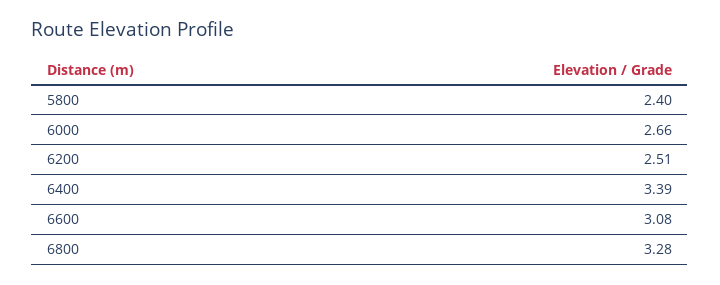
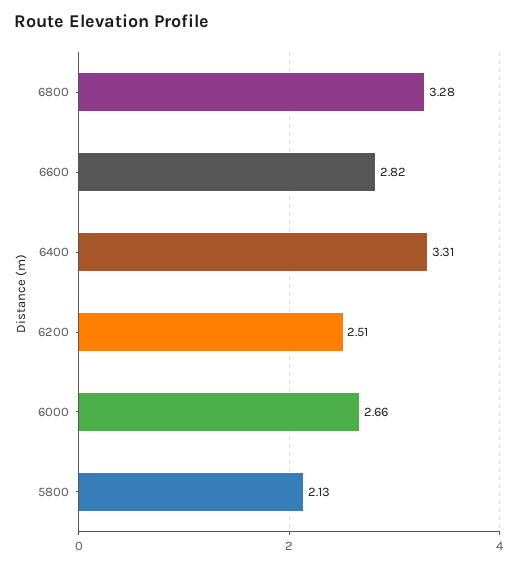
  {
-   "5800": 2.4,
+   "5800": 2.13,
    "6000": 2.66,
    "6200": 2.51,
-   "6400": 3.39,
+   "6400": 3.31,
-   "6600": 3.08,
+   "6600": 2.82,
    "6800": 3.28
  }

